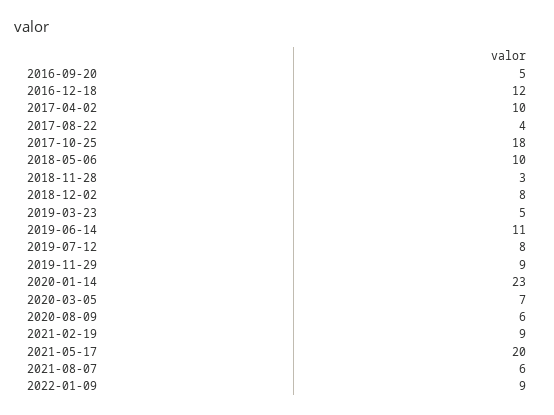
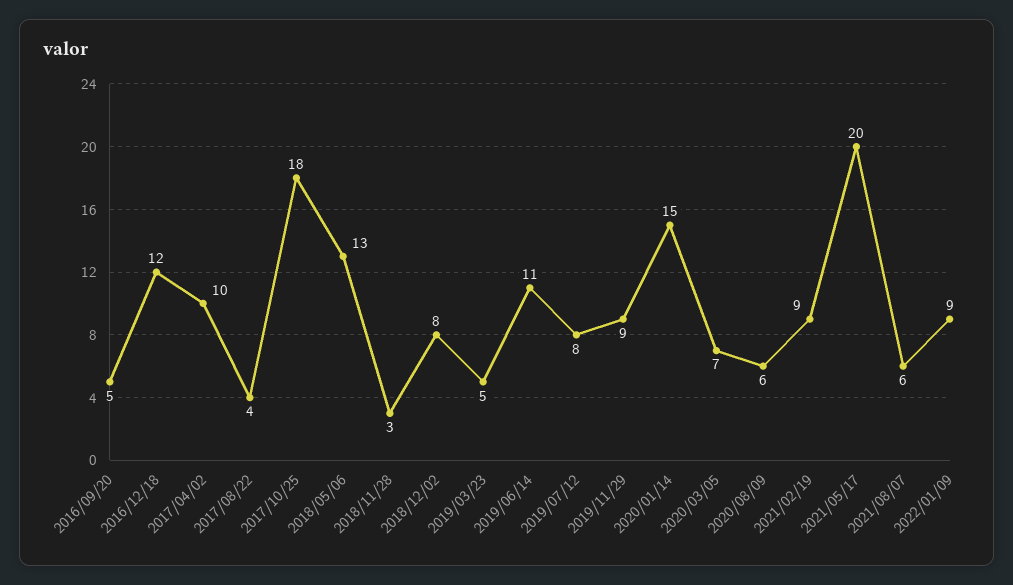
  {
    "2016-09-20": 5,
    "2016-12-18": 12,
    "2017-04-02": 10,
    "2017-08-22": 4,
    "2017-10-25": 18,
-   "2018-05-06": 10,
+   "2018-05-06": 13,
    "2018-11-28": 3,
    "2018-12-02": 8,
    "2019-03-23": 5,
    "2019-06-14": 11,
    "2019-07-12": 8,
    "2019-11-29": 9,
-   "2020-01-14": 23,
+   "2020-01-14": 15,
    "2020-03-05": 7,
    "2020-08-09": 6,
    "2021-02-19": 9,
    "2021-05-17": 20,
    "2021-08-07": 6,
    "2022-01-09": 9
  }

